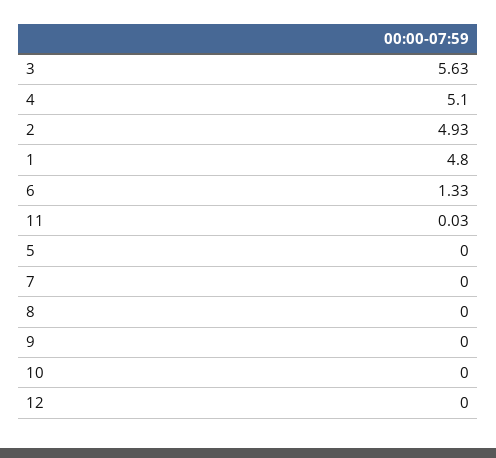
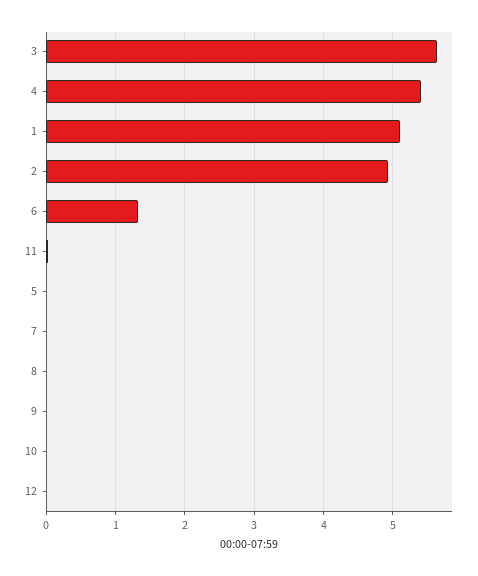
  {
    "3": 5.63,
-   "4": 5.1,
+   "4": 5.4,
    "2": 4.93,
-   "1": 4.8,
+   "1": 5.1,
    "6": 1.33,
    "11": 0.03,
    "5": 0,
    "7": 0,
    "8": 0,
    "9": 0,
    "10": 0,
    "12": 0
  }

